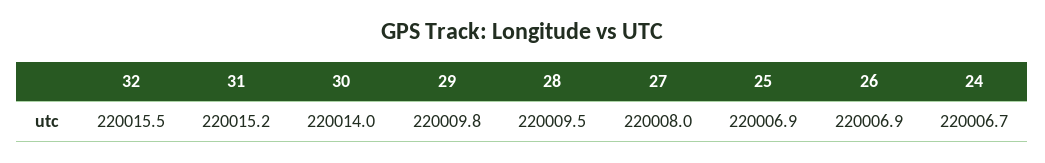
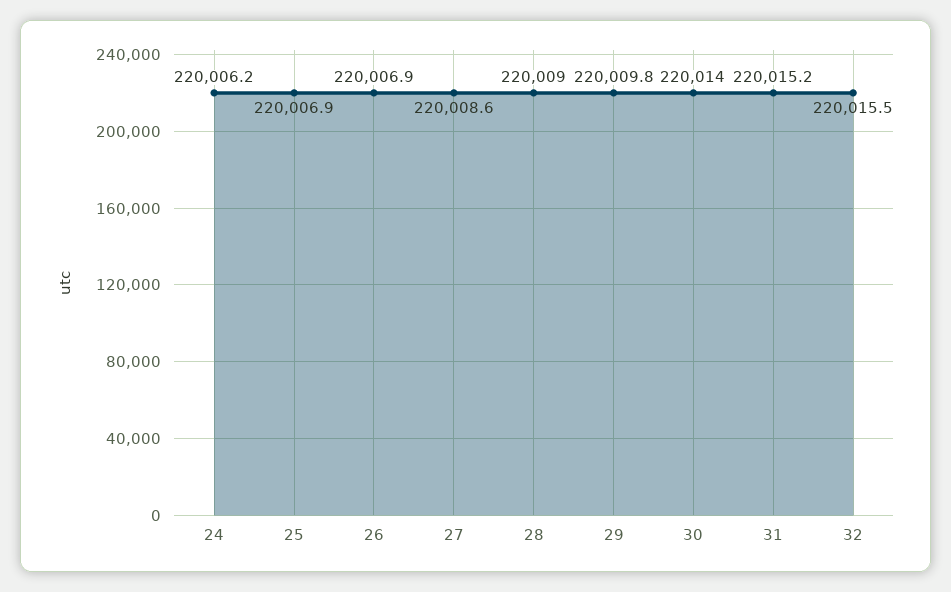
  {
    "32": 220015.5,
    "31": 220015.2,
    "30": 220014,
    "29": 220009.8,
-   "28": 220009.5,
+   "28": 220009,
-   "27": 220008,
+   "27": 220008.6,
    "25": 220006.9,
    "26": 220006.9,
-   "24": 220006.7
+   "24": 220006.2
  }

